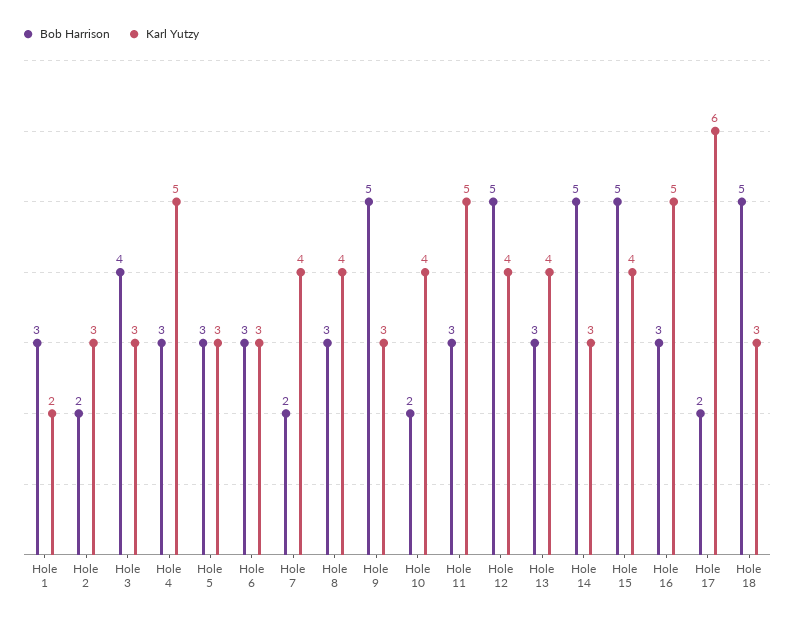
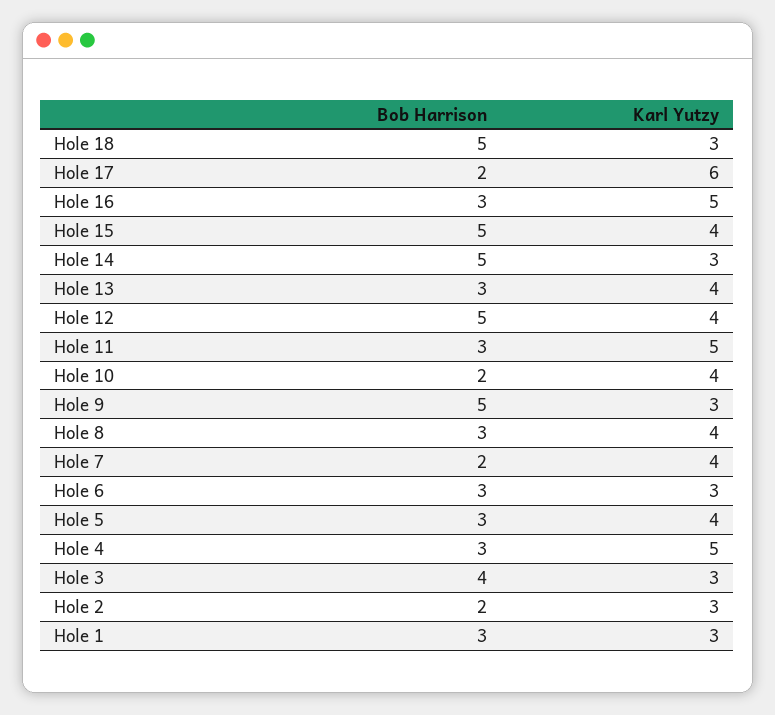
  {
    "Bob Harrison": {
      "Hole 1": 3,
      "Hole 2": 2,
      "Hole 3": 4,
      "Hole 4": 3,
      "Hole 5": 3,
      "Hole 6": 3,
      "Hole 7": 2,
      "Hole 8": 3,
      "Hole 9": 5,
      "Hole 10": 2,
      "Hole 11": 3,
      "Hole 12": 5,
      "Hole 13": 3,
      "Hole 14": 5,
      "Hole 15": 5,
      "Hole 16": 3,
      "Hole 17": 2,
      "Hole 18": 5
    },
    "Karl Yutzy": {
-     "Hole 1": 2,
+     "Hole 1": 3,
      "Hole 2": 3,
      "Hole 3": 3,
      "Hole 4": 5,
-     "Hole 5": 3,
+     "Hole 5": 4,
      "Hole 6": 3,
      "Hole 7": 4,
      "Hole 8": 4,
      "Hole 9": 3,
      "Hole 10": 4,
      "Hole 11": 5,
      "Hole 12": 4,
      "Hole 13": 4,
      "Hole 14": 3,
      "Hole 15": 4,
      "Hole 16": 5,
      "Hole 17": 6,
      "Hole 18": 3
    }
  }

